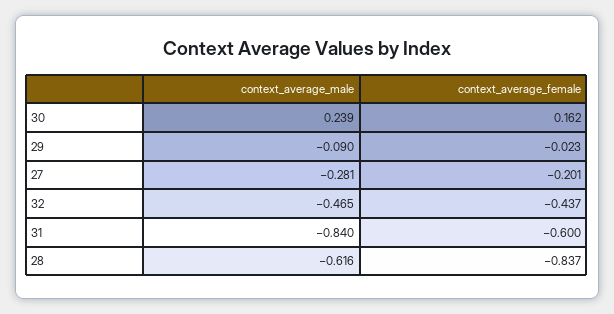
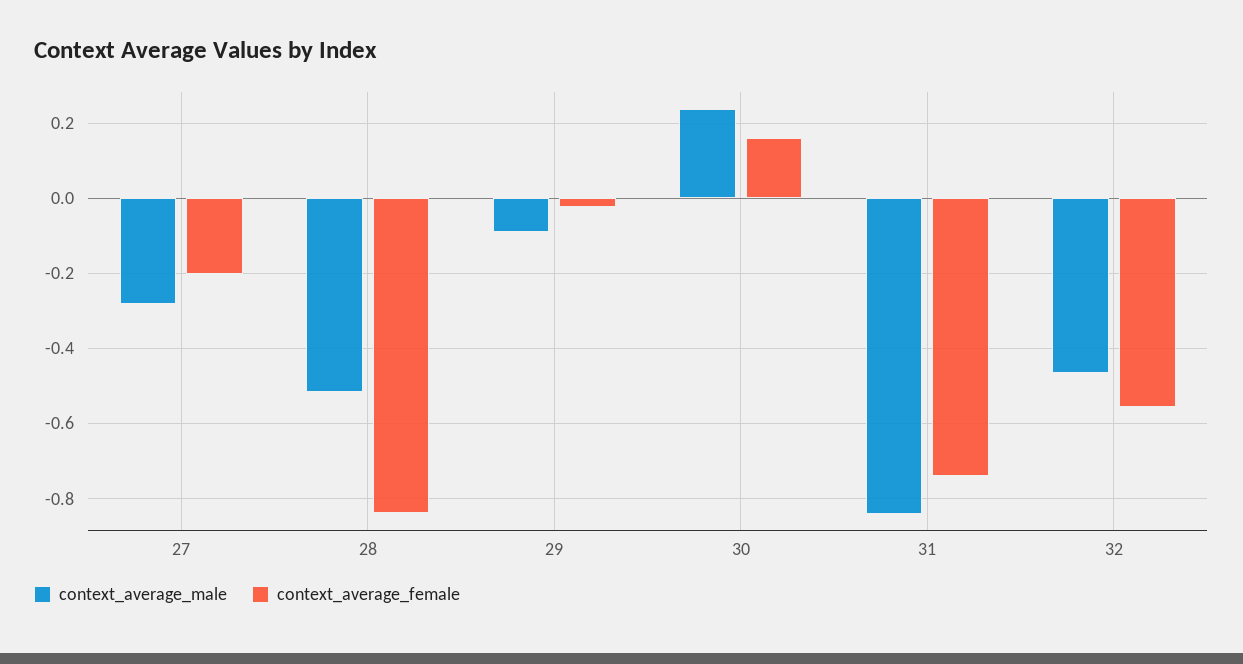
  {
    "context_average_male": {
      "30": 0.239,
      "29": -0.09,
      "27": -0.281,
      "32": -0.465,
      "31": -0.84,
-     "28": -0.616
+     "28": -0.52
    },
    "context_average_female": {
      "30": 0.162,
      "29": -0.023,
      "27": -0.201,
-     "32": -0.437,
+     "32": -0.56,
-     "31": -0.6,
+     "31": -0.74,
      "28": -0.837
    }
  }

